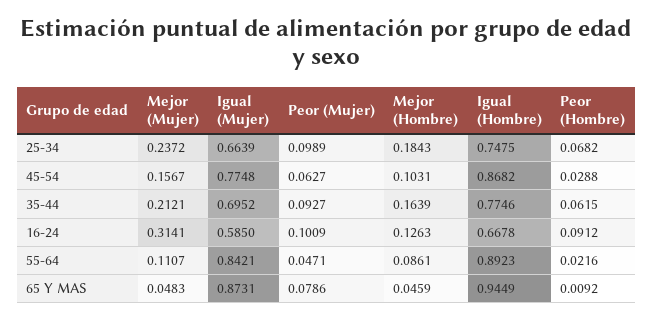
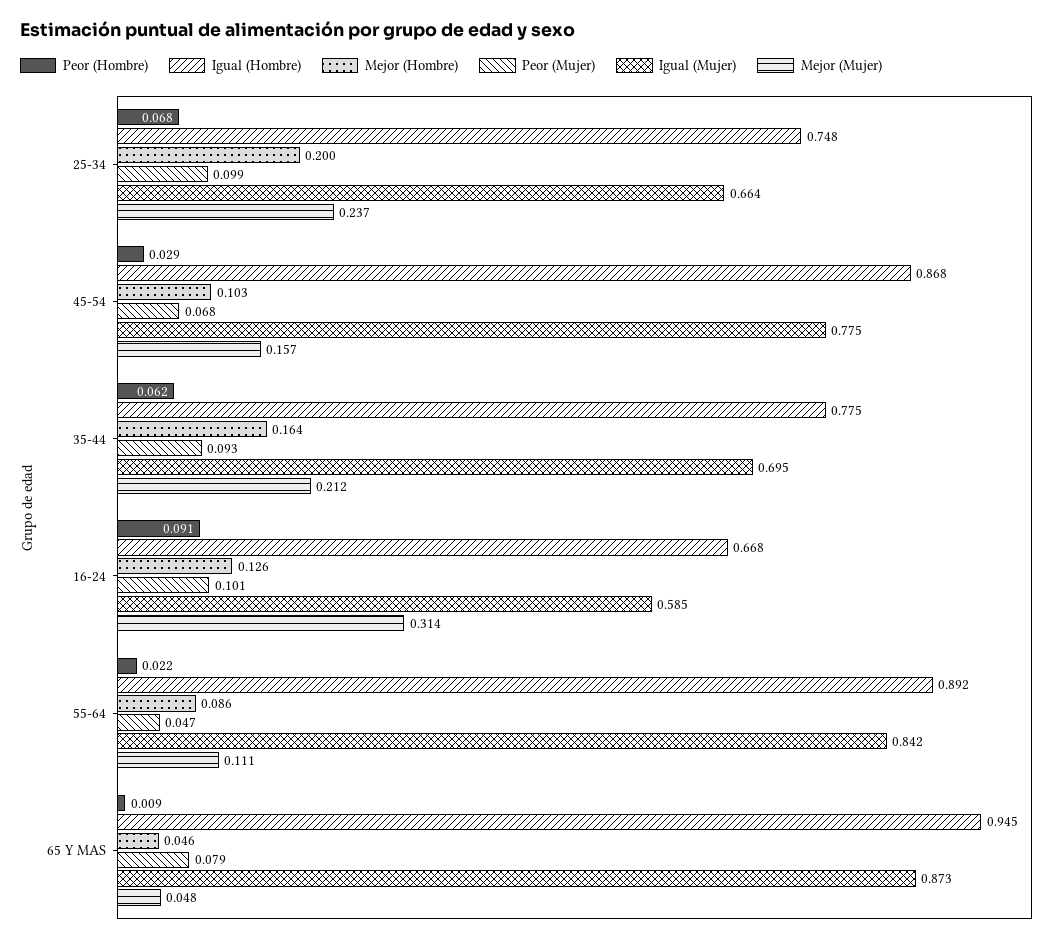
  {
    "Mejor (Mujer)": {
      "25-34": 0.2372,
      "45-54": 0.1567,
      "35-44": 0.2121,
      "16-24": 0.3141,
      "55-64": 0.1107,
      "65 Y MAS": 0.0483
    },
    "Igual (Mujer)": {
      "25-34": 0.6639,
      "45-54": 0.7748,
      "35-44": 0.6952,
      "16-24": 0.585,
      "55-64": 0.8421,
      "65 Y MAS": 0.8731
    },
    "Peor (Mujer)": {
      "25-34": 0.0989,
-     "45-54": 0.0627,
+     "45-54": 0.068,
      "35-44": 0.0927,
      "16-24": 0.1009,
      "55-64": 0.0471,
      "65 Y MAS": 0.0786
    },
    "Mejor (Hombre)": {
-     "25-34": 0.1843,
+     "25-34": 0.2,
      "45-54": 0.1031,
      "35-44": 0.1639,
      "16-24": 0.1263,
      "55-64": 0.0861,
      "65 Y MAS": 0.0459
    },
    "Igual (Hombre)": {
      "25-34": 0.7475,
      "45-54": 0.8682,
      "35-44": 0.7746,
      "16-24": 0.6678,
      "55-64": 0.8923,
      "65 Y MAS": 0.9449
    },
    "Peor (Hombre)": {
      "25-34": 0.0682,
      "45-54": 0.0288,
      "35-44": 0.0615,
      "16-24": 0.0912,
      "55-64": 0.0216,
      "65 Y MAS": 0.0092
    }
  }

